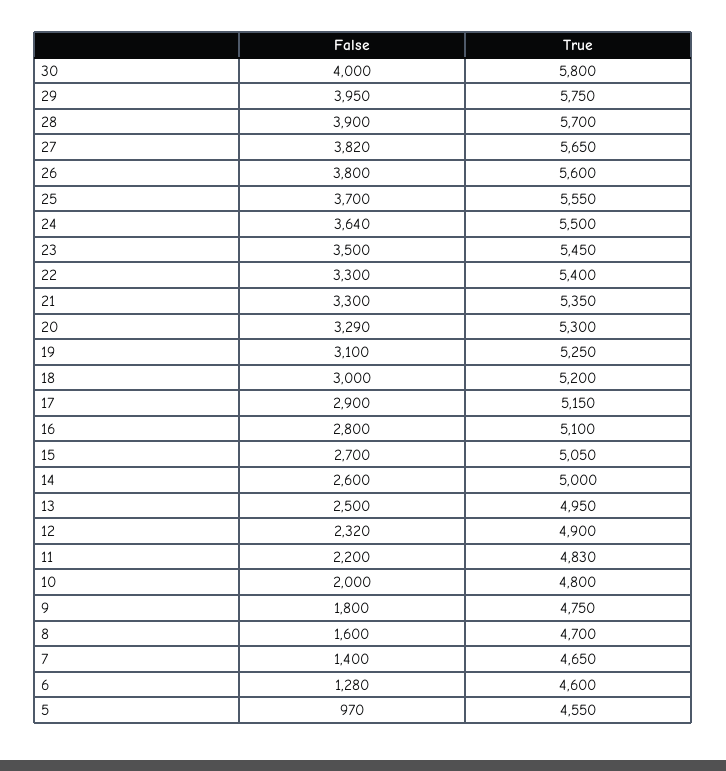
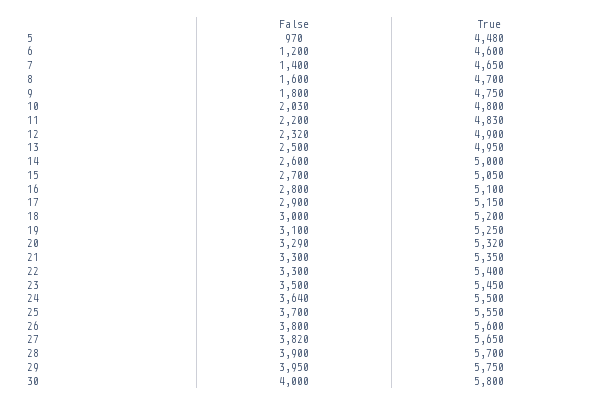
  {
    "False": {
      "30": 4000,
      "29": 3950,
      "28": 3900,
      "27": 3820,
      "26": 3800,
      "25": 3700,
      "24": 3640,
      "23": 3500,
      "22": 3300,
      "21": 3300,
      "20": 3290,
      "19": 3100,
      "18": 3000,
      "17": 2900,
      "16": 2800,
      "15": 2700,
      "14": 2600,
      "13": 2500,
      "12": 2320,
      "11": 2200,
-     "10": 2000,
+     "10": 2030,
      "9": 1800,
      "8": 1600,
      "7": 1400,
-     "6": 1280,
+     "6": 1200,
      "5": 970
    },
    "True": {
      "30": 5800,
      "29": 5750,
      "28": 5700,
      "27": 5650,
      "26": 5600,
      "25": 5550,
      "24": 5500,
      "23": 5450,
      "22": 5400,
      "21": 5350,
-     "20": 5300,
+     "20": 5320,
      "19": 5250,
      "18": 5200,
      "17": 5150,
      "16": 5100,
      "15": 5050,
      "14": 5000,
      "13": 4950,
      "12": 4900,
      "11": 4830,
      "10": 4800,
      "9": 4750,
      "8": 4700,
      "7": 4650,
      "6": 4600,
-     "5": 4550
+     "5": 4480
    }
  }

